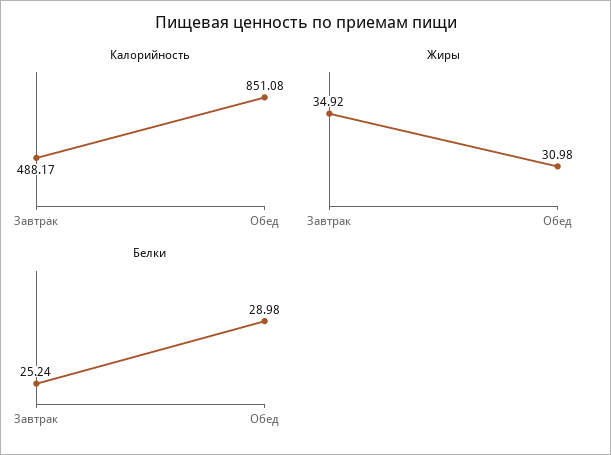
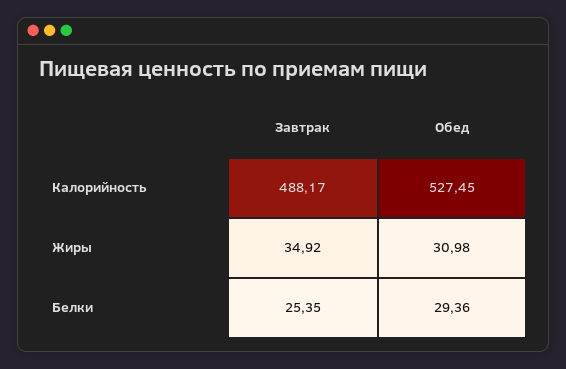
  {
    "Калорийность": {
      "Завтрак": 488.17,
-     "Обед": 851.08
+     "Обед": 527.45
    },
    "Жиры": {
      "Завтрак": 34.92,
      "Обед": 30.98
    },
    "Белки": {
-     "Завтрак": 25.24,
+     "Завтрак": 25.35,
-     "Обед": 28.98
+     "Обед": 29.36
    }
  }

